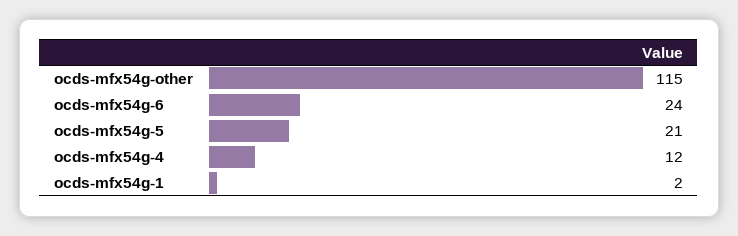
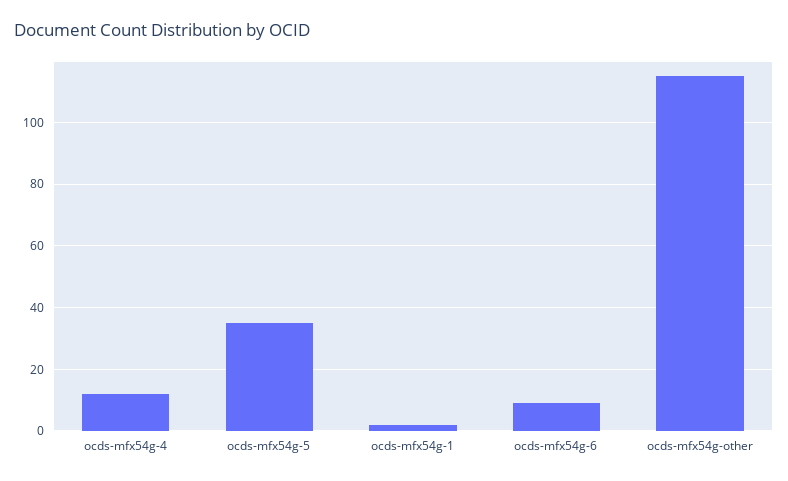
  {
    "ocds-mfx54g-other": 115,
-   "ocds-mfx54g-6": 24,
+   "ocds-mfx54g-6": 10,
-   "ocds-mfx54g-5": 21,
+   "ocds-mfx54g-5": 35,
    "ocds-mfx54g-4": 12,
    "ocds-mfx54g-1": 2
  }

